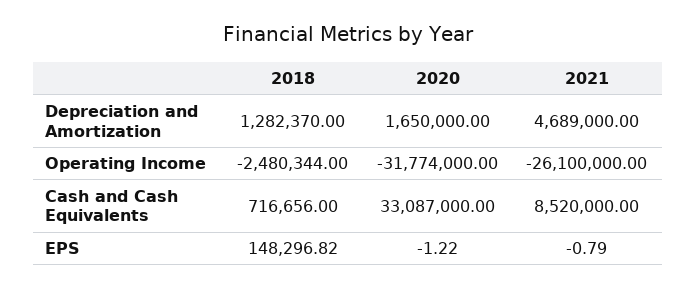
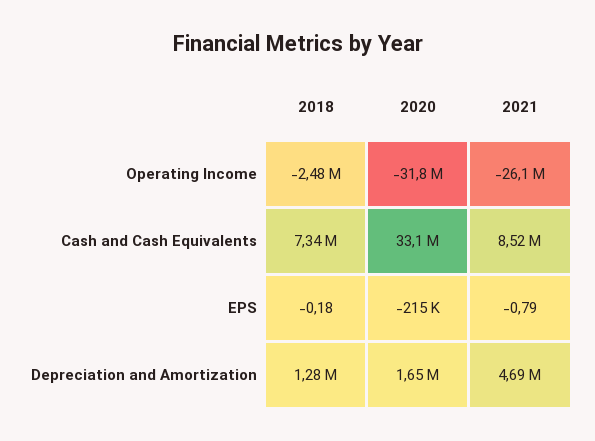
  {
    "2018": {
      "Depreciation and Amortization": 1282370,
      "Operating Income": -2480344,
-     "Cash and Cash Equivalents": 716656,
+     "Cash and Cash Equivalents": 7340000,
-     "EPS": 148296.82
+     "EPS": -0.18
    },
    "2020": {
      "Depreciation and Amortization": 1650000,
      "Operating Income": -31774000,
      "Cash and Cash Equivalents": 33087000,
-     "EPS": -1.22
+     "EPS": -215000
    },
    "2021": {
      "Depreciation and Amortization": 4689000,
      "Operating Income": -26100000,
      "Cash and Cash Equivalents": 8520000,
      "EPS": -0.79
    }
  }

